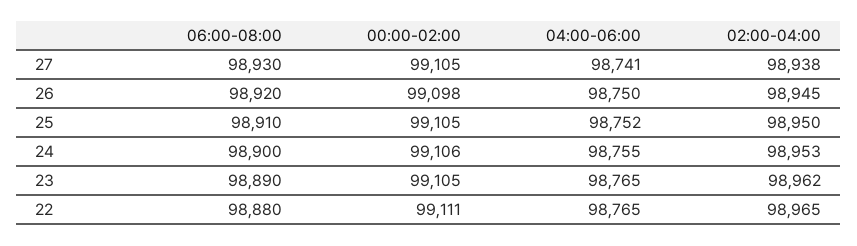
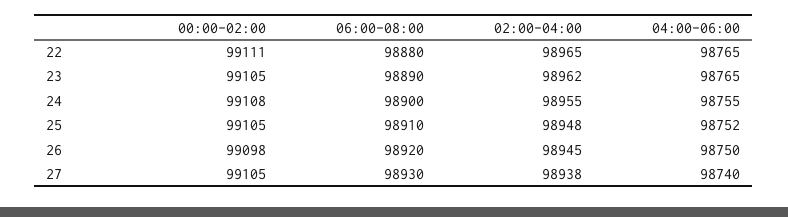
  {
    "06:00-08:00": {
      "27": 98930,
      "26": 98920,
      "25": 98910,
      "24": 98900,
      "23": 98890,
      "22": 98880
    },
    "00:00-02:00": {
      "27": 99105,
      "26": 99098,
      "25": 99105,
-     "24": 99106,
+     "24": 99108,
      "23": 99105,
      "22": 99111
    },
    "04:00-06:00": {
-     "27": 98741,
+     "27": 98740,
      "26": 98750,
      "25": 98752,
      "24": 98755,
      "23": 98765,
      "22": 98765
    },
    "02:00-04:00": {
      "27": 98938,
      "26": 98945,
-     "25": 98950,
+     "25": 98948,
-     "24": 98953,
+     "24": 98955,
      "23": 98962,
      "22": 98965
    }
  }

